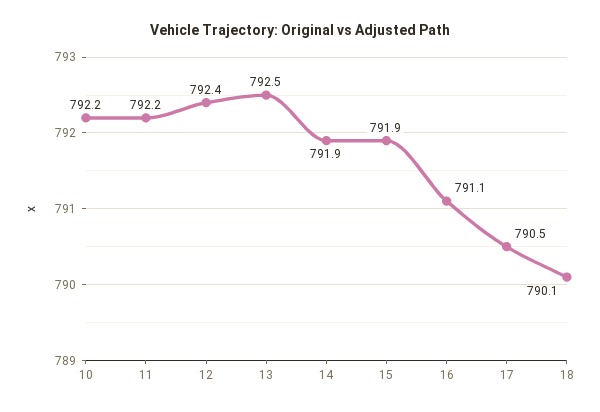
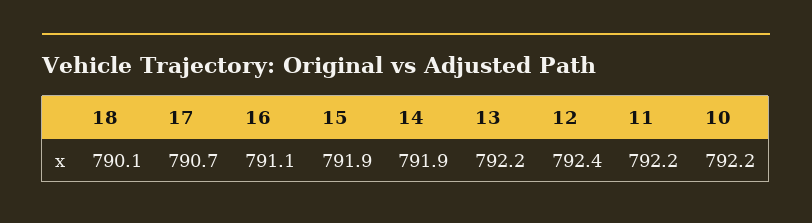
  {
    "10": 792.2,
    "11": 792.2,
    "12": 792.4,
-   "13": 792.5,
+   "13": 792.2,
    "14": 791.9,
    "15": 791.9,
    "16": 791.1,
-   "17": 790.5,
+   "17": 790.7,
    "18": 790.1
  }

